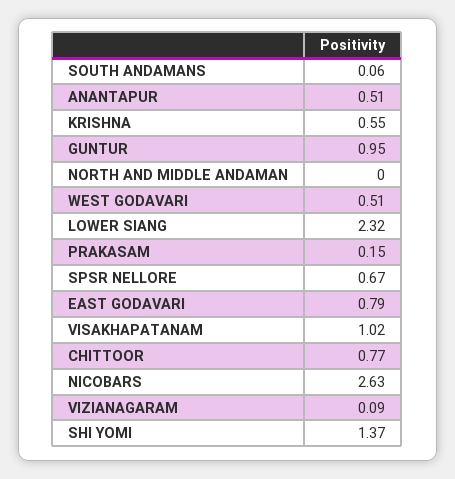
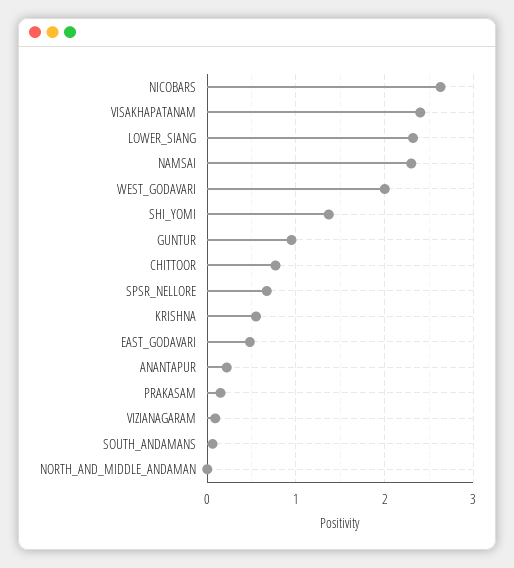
  {
    "SOUTH ANDAMANS": 0.06,
-   "ANANTAPUR": 0.51,
+   "ANANTAPUR": 0.2,
    "KRISHNA": 0.55,
    "GUNTUR": 0.95,
    "NORTH AND MIDDLE ANDAMAN": 0,
-   "WEST GODAVARI": 0.51,
+   "WEST GODAVARI": 2,
    "LOWER SIANG": 2.32,
    "PRAKASAM": 0.15,
    "SPSR NELLORE": 0.67,
-   "EAST GODAVARI": 0.79,
+   "EAST GODAVARI": 0.5,
-   "VISAKHAPATANAM": 1.02,
+   "VISAKHAPATANAM": 2.4,
    "CHITTOOR": 0.77,
    "NICOBARS": 2.63,
    "VIZIANAGARAM": 0.09,
-   "SHI YOMI": 1.37
+   "SHI YOMI": 1.37,
+   "NAMSAI": 2.3
  }

